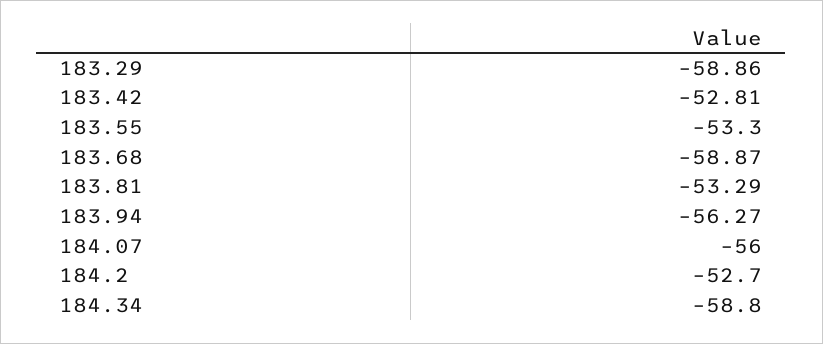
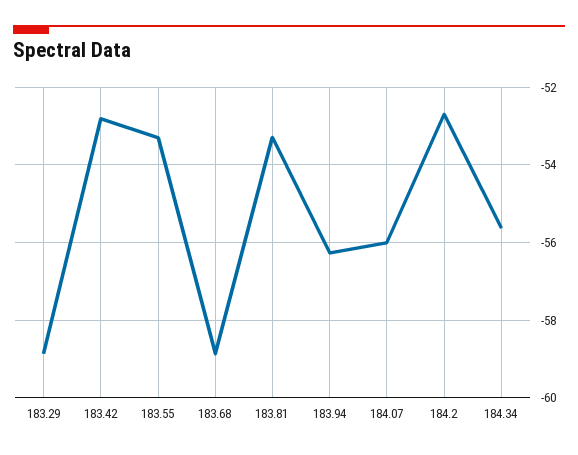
  {
    "183.29": -58.86,
    "183.42": -52.81,
    "183.55": -53.3,
    "183.68": -58.87,
    "183.81": -53.29,
    "183.94": -56.27,
    "184.07": -56,
    "184.2": -52.7,
-   "184.34": -58.8
+   "184.34": -55.6
  }

